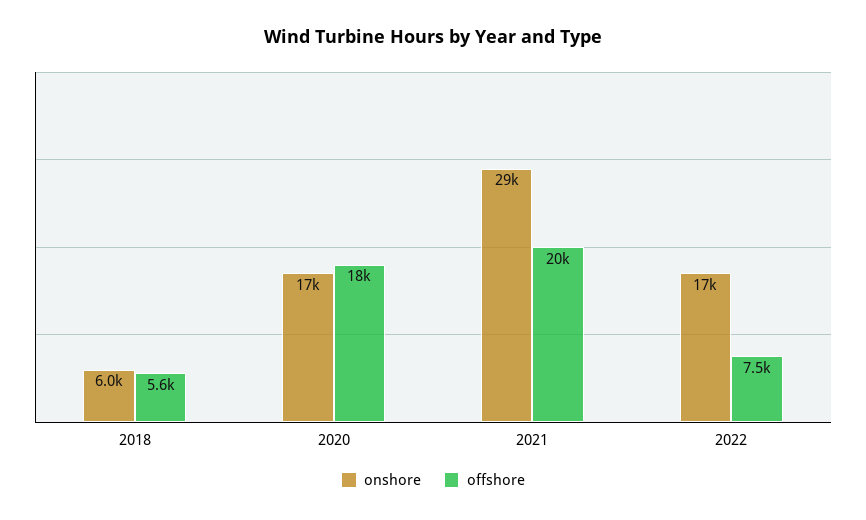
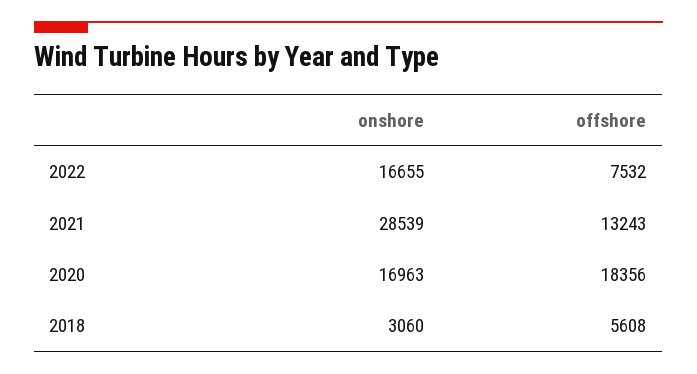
  {
    "onshore": {
-     "2018": 6000,
+     "2018": 3060,
      "2020": 16963,
      "2021": 28539,
      "2022": 16655
    },
    "offshore": {
      "2018": 5608,
      "2020": 18356,
-     "2021": 20000,
+     "2021": 13243,
      "2022": 7532
    }
  }

